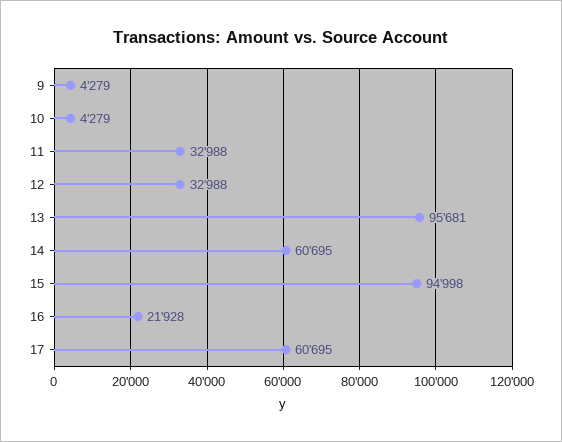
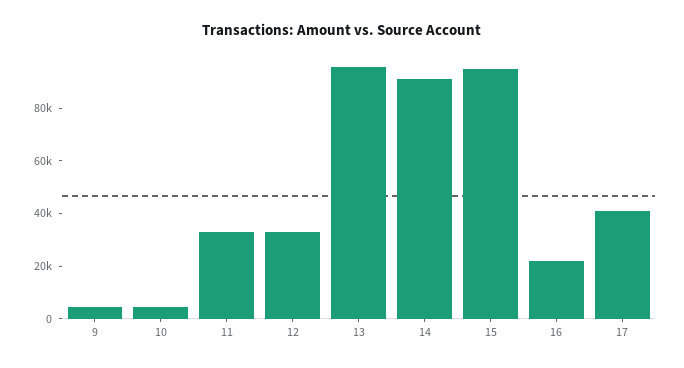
  {
    "9": 4279,
    "10": 4279,
    "11": 32988,
    "12": 32988,
    "13": 95681,
-   "14": 60695,
+   "14": 90000,
    "15": 94998,
    "16": 21928,
-   "17": 60695
+   "17": 40000
  }

